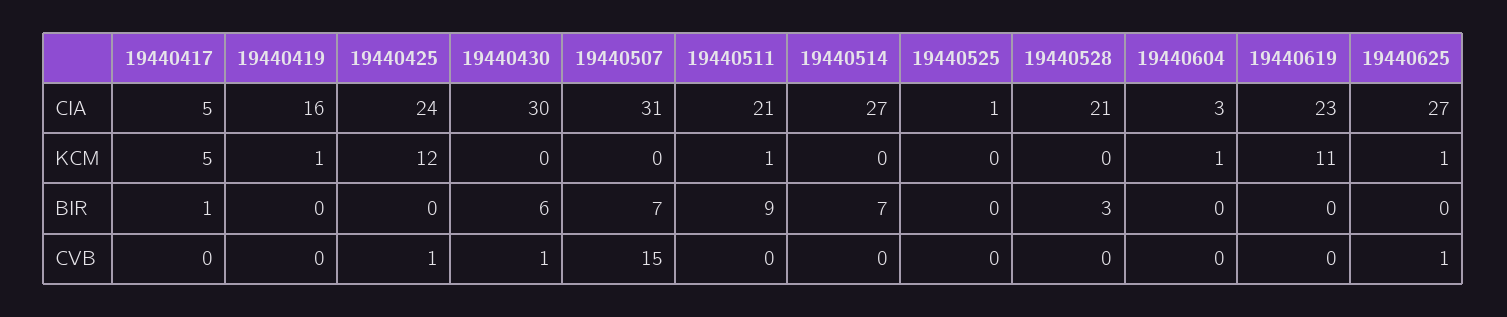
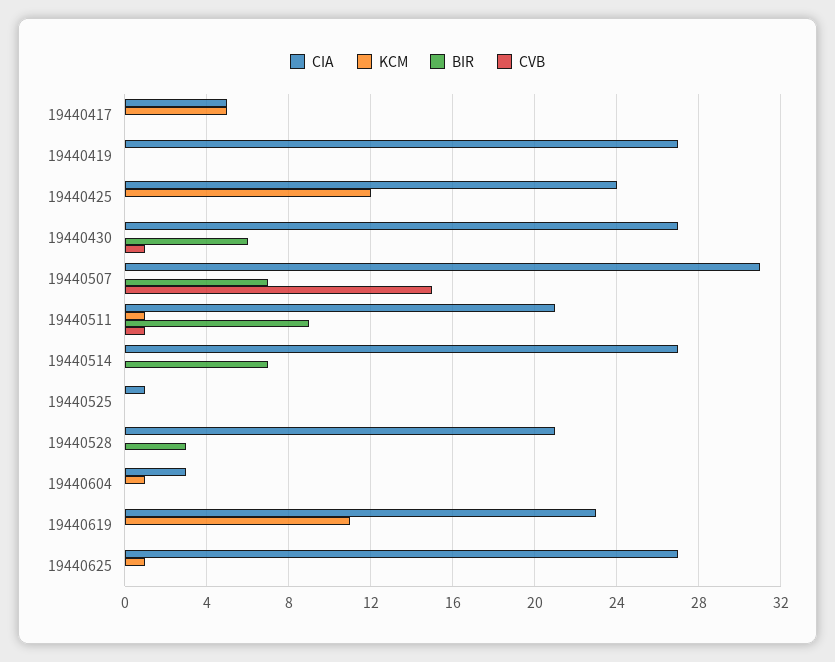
  {
    "CIA": {
      "19440417": 5,
-     "19440419": 16,
+     "19440419": 27,
      "19440425": 24,
-     "19440430": 30,
+     "19440430": 27,
      "19440507": 31,
      "19440511": 21,
      "19440514": 27,
      "19440525": 1,
      "19440528": 21,
      "19440604": 3,
      "19440619": 23,
      "19440625": 27
    },
    "KCM": {
      "19440417": 5,
-     "19440419": 1,
+     "19440419": 0,
      "19440425": 12,
      "19440430": 0,
      "19440507": 0,
      "19440511": 1,
      "19440514": 0,
      "19440525": 0,
      "19440528": 0,
      "19440604": 1,
      "19440619": 11,
      "19440625": 1
    },
    "BIR": {
-     "19440417": 1,
+     "19440417": 0,
      "19440419": 0,
      "19440425": 0,
      "19440430": 6,
      "19440507": 7,
      "19440511": 9,
      "19440514": 7,
      "19440525": 0,
      "19440528": 3,
      "19440604": 0,
      "19440619": 0,
      "19440625": 0
    },
    "CVB": {
      "19440417": 0,
      "19440419": 0,
-     "19440425": 1,
+     "19440425": 0,
      "19440430": 1,
      "19440507": 15,
-     "19440511": 0,
+     "19440511": 1,
      "19440514": 0,
      "19440525": 0,
      "19440528": 0,
      "19440604": 0,
      "19440619": 0,
-     "19440625": 1
+     "19440625": 0
    }
  }

